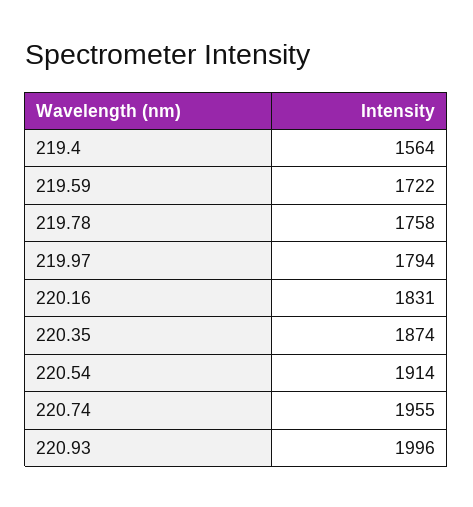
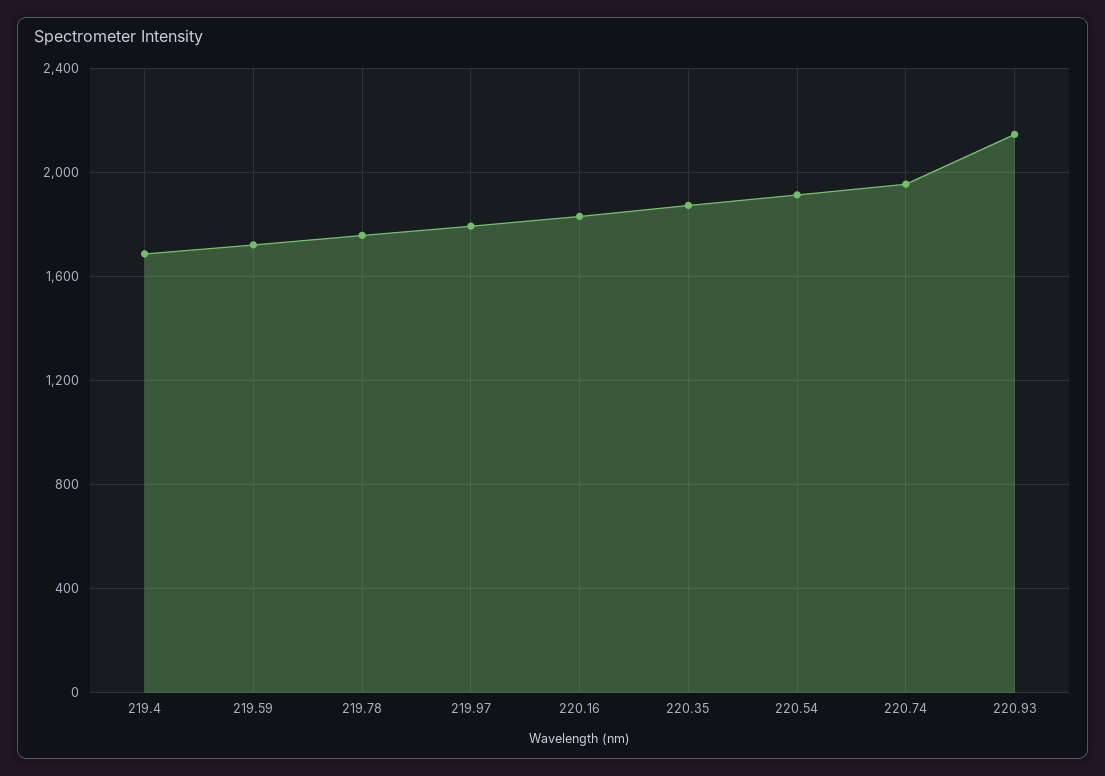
  {
-   "219.4": 1564,
+   "219.4": 1700,
    "219.59": 1722,
    "219.78": 1758,
    "219.97": 1794,
    "220.16": 1831,
    "220.35": 1874,
    "220.54": 1914,
    "220.74": 1955,
-   "220.93": 1996
+   "220.93": 2150
  }

